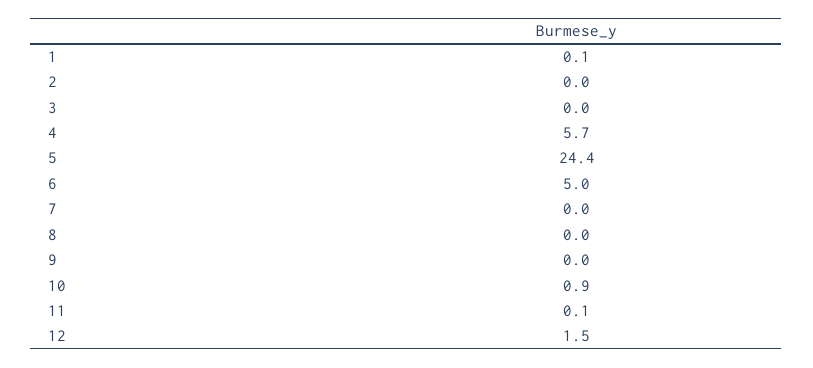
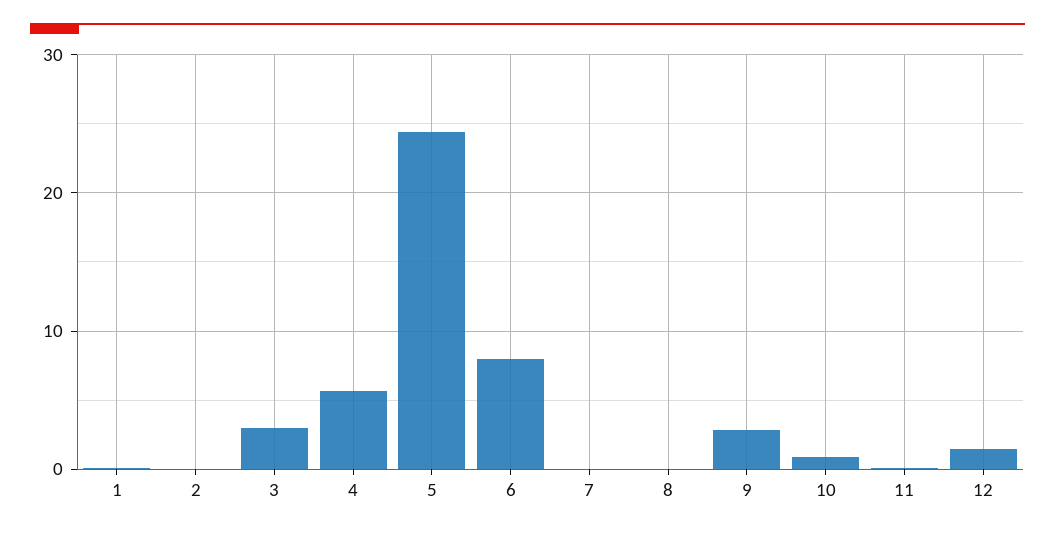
  {
    "1": 0.1,
    "2": 0,
-   "3": 0,
+   "3": 3,
    "4": 5.7,
    "5": 24.4,
-   "6": 5,
+   "6": 8,
    "7": 0,
    "8": 0,
-   "9": 0,
+   "9": 3,
    "10": 0.9,
    "11": 0.1,
    "12": 1.5
  }

